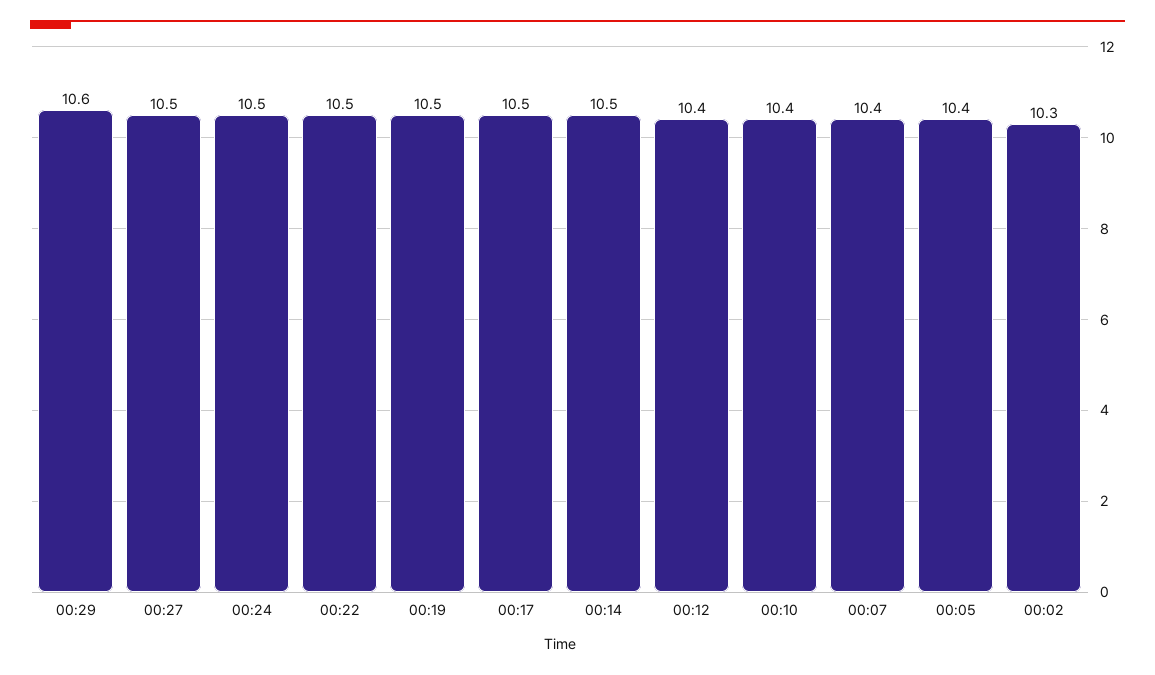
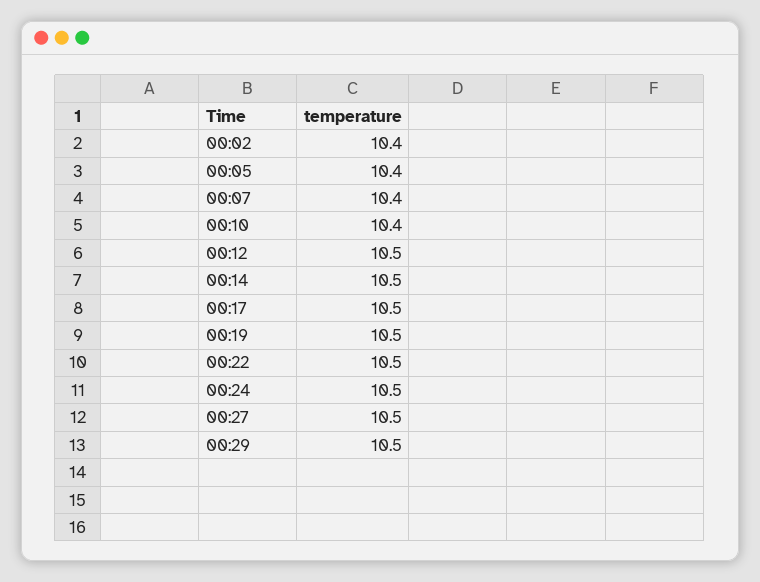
  {
-   "00:29": 10.6,
+   "00:29": 10.5,
    "00:27": 10.5,
    "00:24": 10.5,
    "00:22": 10.5,
    "00:19": 10.5,
    "00:17": 10.5,
    "00:14": 10.5,
-   "00:12": 10.4,
+   "00:12": 10.5,
    "00:10": 10.4,
    "00:07": 10.4,
    "00:05": 10.4,
-   "00:02": 10.3
+   "00:02": 10.4
  }

